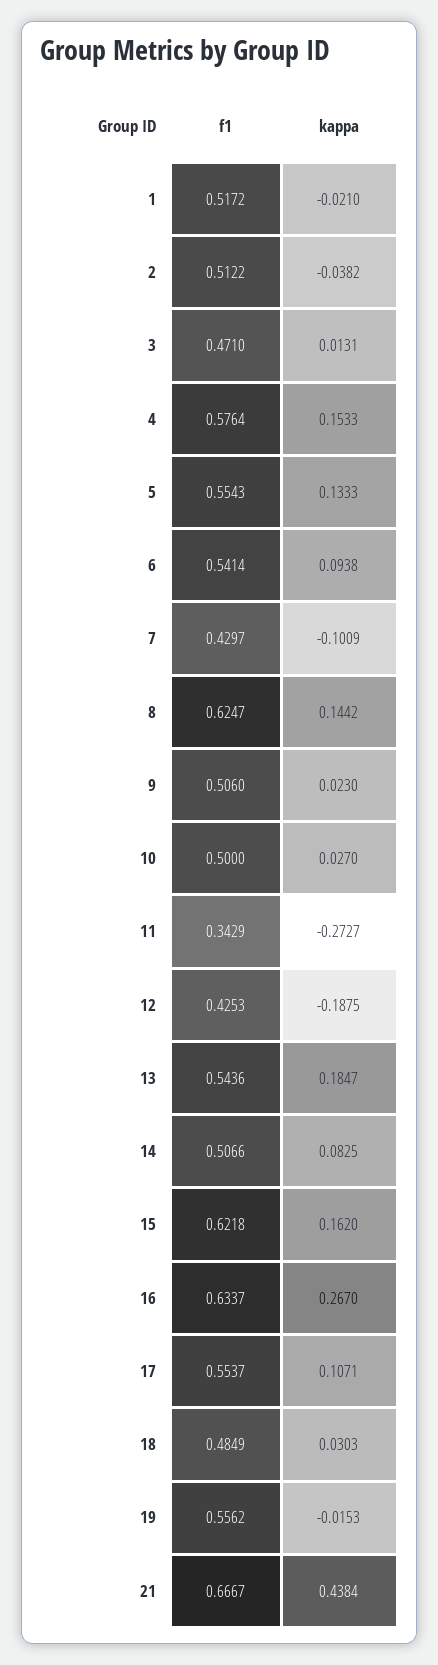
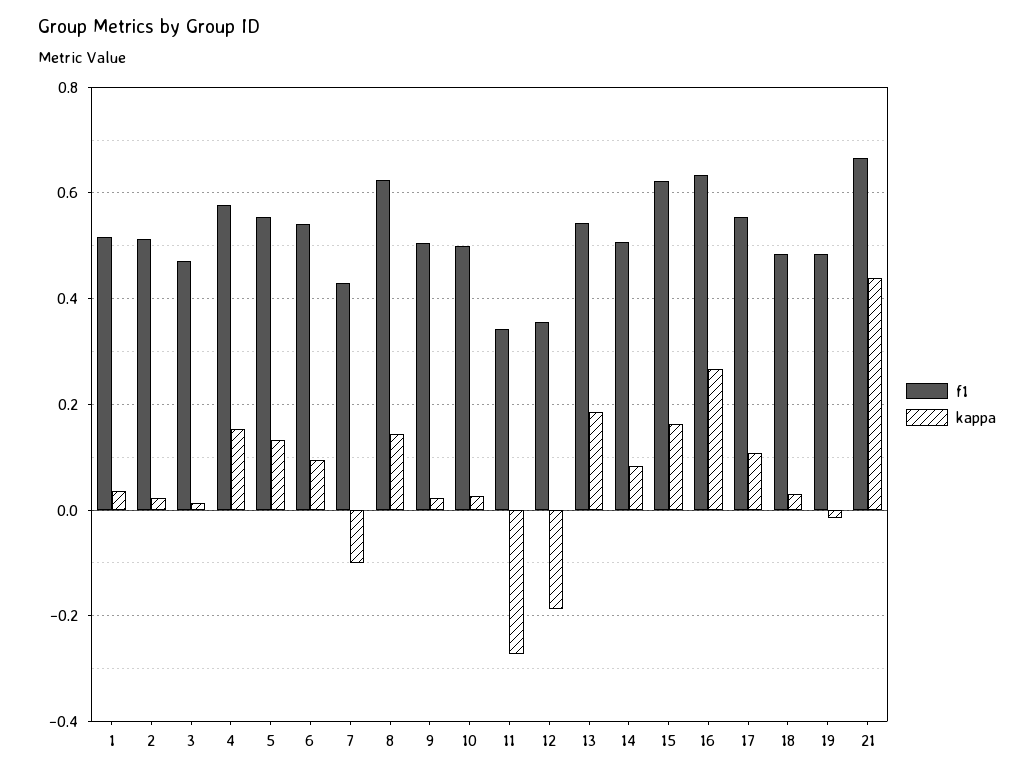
  {
    "f1": {
      "1": 0.5172,
      "2": 0.5122,
      "3": 0.471,
      "4": 0.5764,
      "5": 0.5543,
      "6": 0.5414,
      "7": 0.4297,
      "8": 0.6247,
      "9": 0.506,
      "10": 0.5,
      "11": 0.3429,
-     "12": 0.4253,
+     "12": 0.36,
      "13": 0.5436,
      "14": 0.5066,
      "15": 0.6218,
      "16": 0.6337,
      "17": 0.5537,
      "18": 0.4849,
-     "19": 0.5562,
+     "19": 0.48,
      "21": 0.6667
    },
    "kappa": {
-     "1": -0.021,
+     "1": 0.04,
-     "2": -0.0382,
+     "2": 0.02,
      "3": 0.0131,
      "4": 0.1533,
      "5": 0.1333,
      "6": 0.0938,
      "7": -0.1009,
      "8": 0.1442,
      "9": 0.023,
      "10": 0.027,
      "11": -0.2727,
      "12": -0.1875,
      "13": 0.1847,
      "14": 0.0825,
      "15": 0.162,
      "16": 0.267,
      "17": 0.1071,
      "18": 0.0303,
      "19": -0.0153,
      "21": 0.4384
    }
  }

